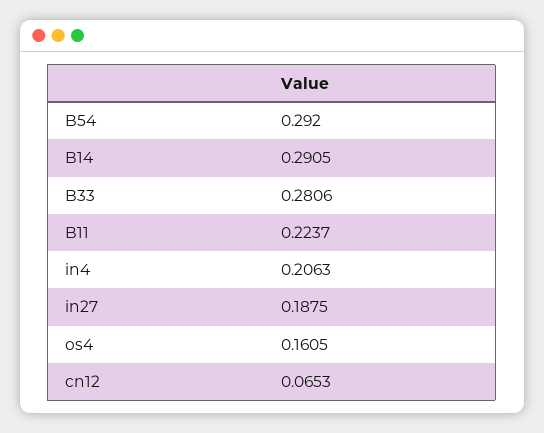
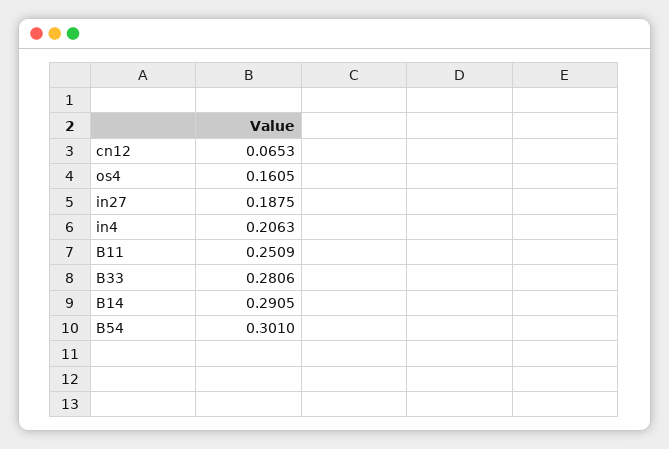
  {
-   "B54": 0.292,
+   "B54": 0.301,
    "B14": 0.2905,
    "B33": 0.2806,
-   "B11": 0.2237,
+   "B11": 0.2509,
    "in4": 0.2063,
    "in27": 0.1875,
    "os4": 0.1605,
    "cn12": 0.0653
  }

